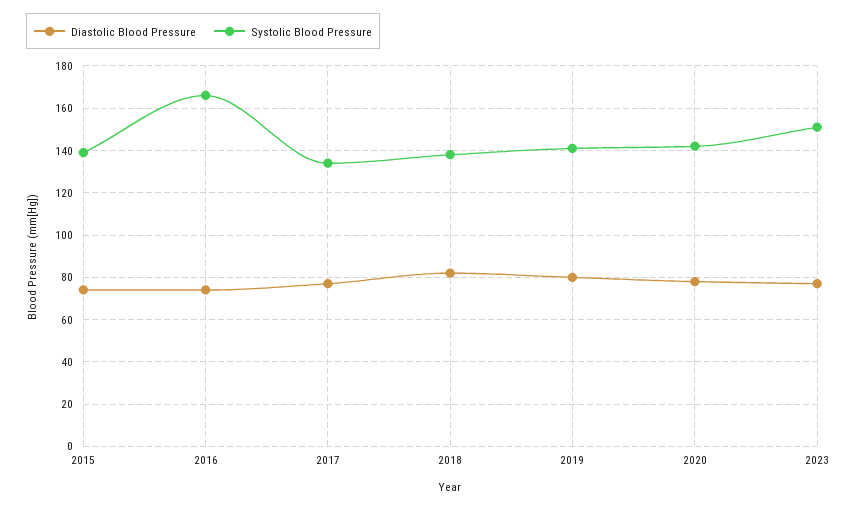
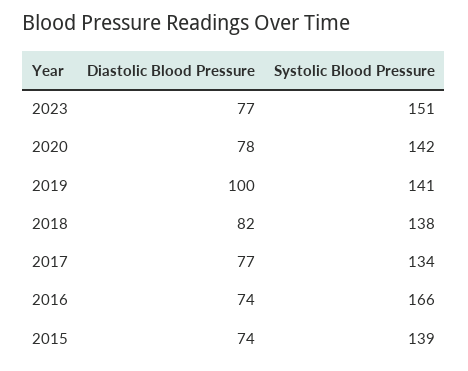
  {
    "Diastolic Blood Pressure": {
      "2015": 74,
      "2016": 74,
      "2017": 77,
      "2018": 82,
-     "2019": 80,
+     "2019": 100,
      "2020": 78,
      "2023": 77
    },
    "Systolic Blood Pressure": {
      "2015": 139,
      "2016": 166,
      "2017": 134,
      "2018": 138,
      "2019": 141,
      "2020": 142,
      "2023": 151
    }
  }

